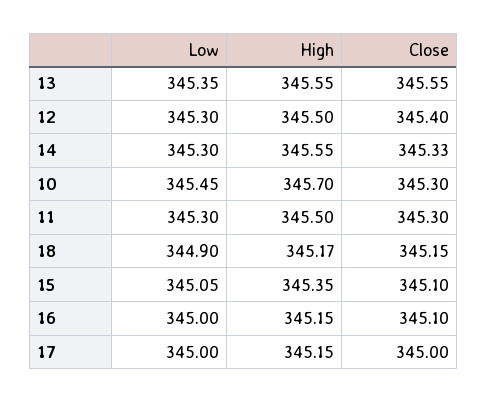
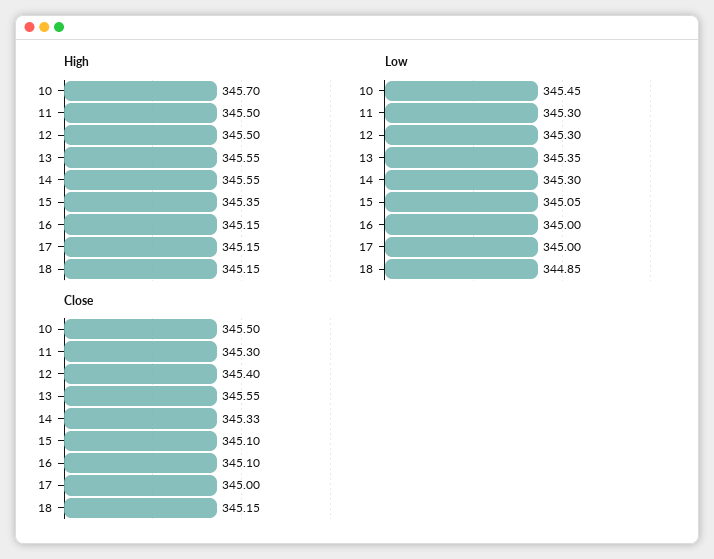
  {
    "Low": {
      "13": 345.35,
      "12": 345.3,
      "14": 345.3,
      "10": 345.45,
      "11": 345.3,
-     "18": 344.9,
+     "18": 344.85,
      "15": 345.05,
      "16": 345,
      "17": 345
    },
    "High": {
      "13": 345.55,
      "12": 345.5,
      "14": 345.55,
      "10": 345.7,
      "11": 345.5,
-     "18": 345.17,
+     "18": 345.15,
      "15": 345.35,
      "16": 345.15,
      "17": 345.15
    },
    "Close": {
      "13": 345.55,
      "12": 345.4,
      "14": 345.33,
-     "10": 345.3,
+     "10": 345.5,
      "11": 345.3,
      "18": 345.15,
      "15": 345.1,
      "16": 345.1,
      "17": 345
    }
  }

